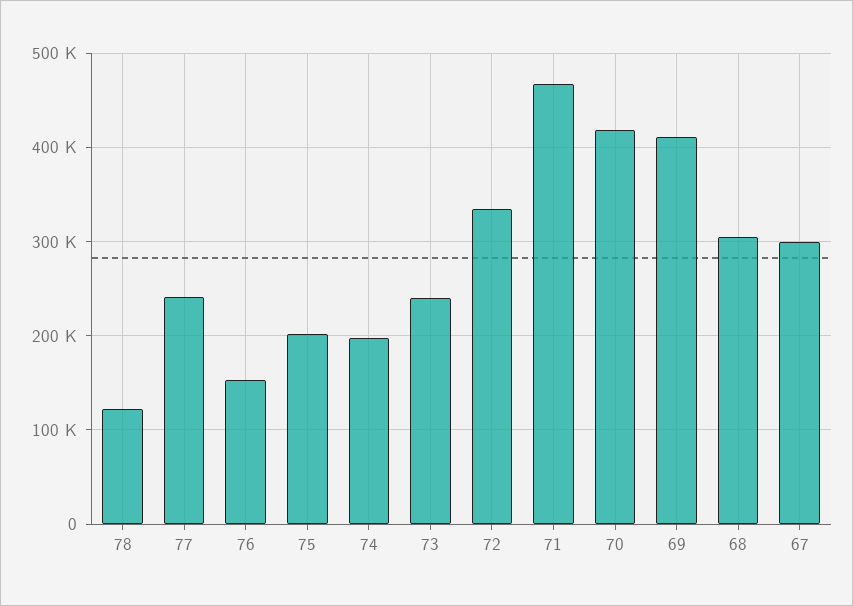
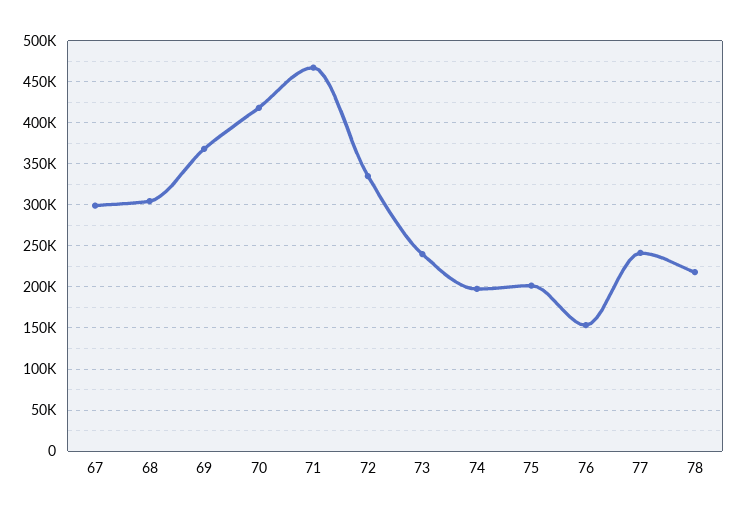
  {
-   "78": 120000,
+   "78": 220000,
    "77": 240000,
    "76": 150000,
    "75": 200000,
    "74": 200000,
    "73": 240000,
    "72": 340000,
    "71": 470000,
    "70": 420000,
-   "69": 410000,
+   "69": 370000,
    "68": 300000,
    "67": 300000
  }

